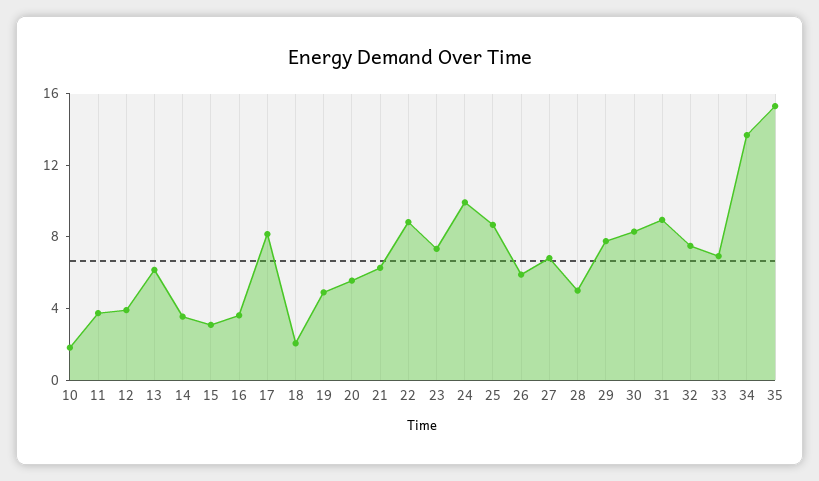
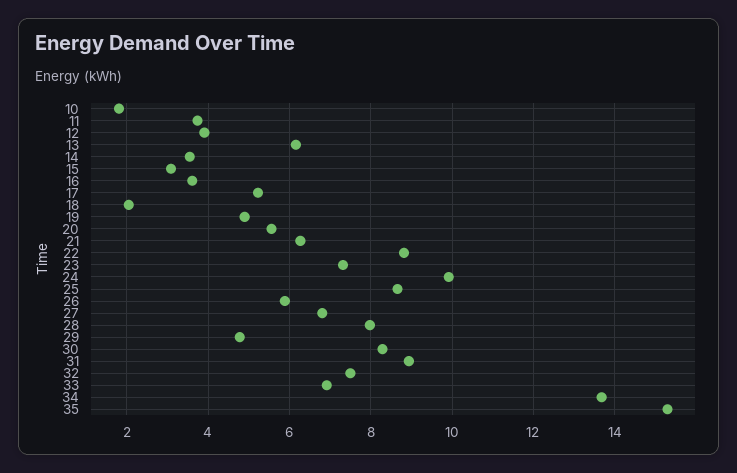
  {
    "10": 1.8,
    "11": 3.8,
    "12": 4,
    "13": 6.2,
    "14": 3.6,
    "15": 3,
    "16": 3.6,
-   "17": 8,
+   "17": 5.2,
    "18": 2,
    "19": 5,
    "20": 5.6,
    "21": 6.2,
    "22": 8.8,
    "23": 7.4,
    "24": 10,
    "25": 8.6,
    "26": 5.8,
    "27": 6.8,
-   "28": 5,
+   "28": 8,
-   "29": 8,
+   "29": 4.8,
    "30": 8.2,
    "31": 9,
    "32": 7.6,
    "33": 7,
    "34": 13.6,
    "35": 15.4
  }

